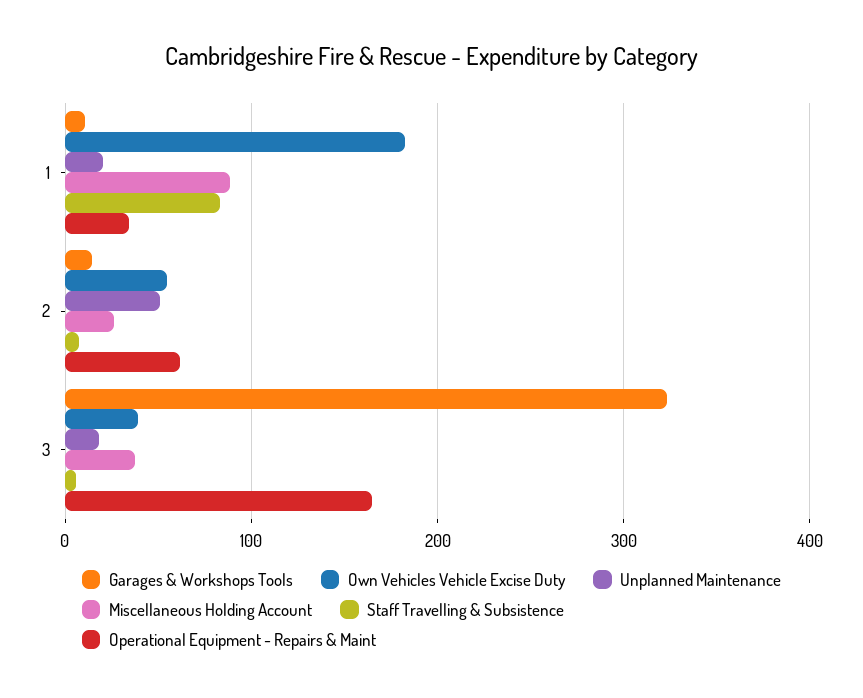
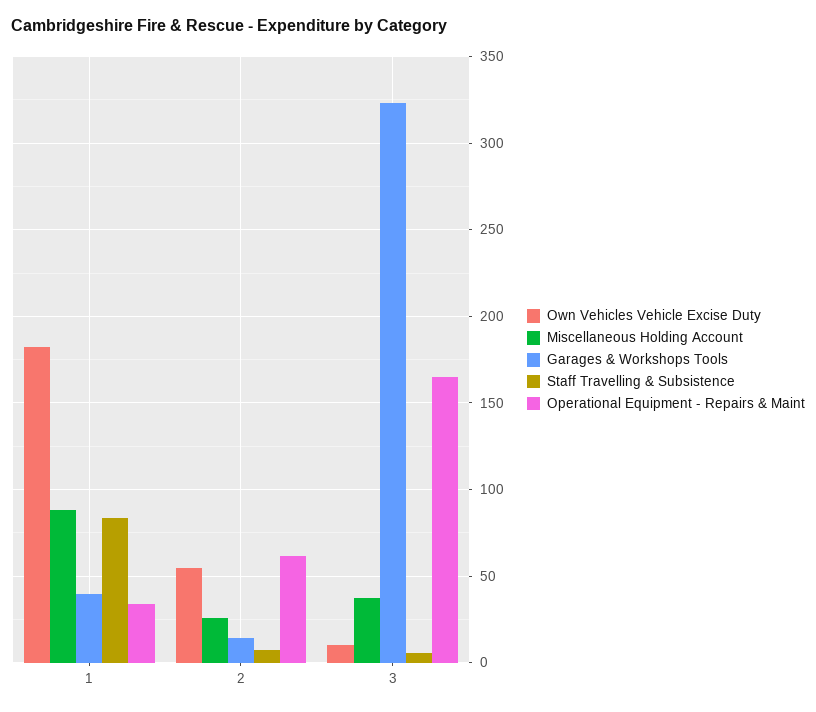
  {
    "Garages & Workshops Tools": {
-     "1": 10,
+     "1": 40,
      "2": 15,
      "3": 325
    },
    "Own Vehicles Vehicle Excise Duty": {
      "1": 185,
      "2": 55,
-     "3": 40
+     "3": 10
    },
-   "Unplanned Maintenance": {
-     "1": 20,
-     "2": 50,
-     "3": 20
-   },
    "Miscellaneous Holding Account": {
      "1": 90,
      "2": 25,
      "3": 35
    },
    "Staff Travelling & Subsistence": {
      "1": 85,
      "2": 5,
      "3": 5
    },
    "Operational Equipment - Repairs & Maint": {
      "1": 35,
      "2": 60,
      "3": 165
    }
  }

